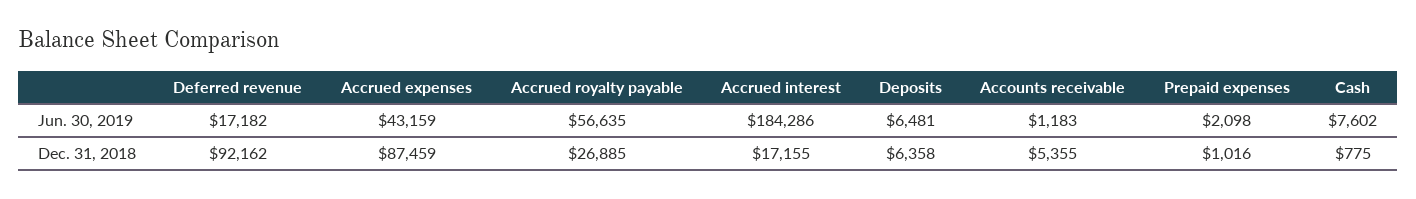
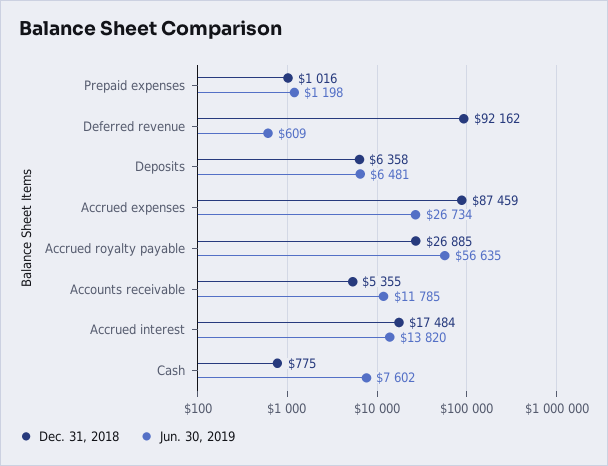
  {
    "Jun. 30, 2019": {
-     "Deferred revenue": 17182,
+     "Deferred revenue": 609,
-     "Accrued expenses": 43159,
+     "Accrued expenses": 26734,
      "Accrued royalty payable": 56635,
-     "Accrued interest": 184286,
+     "Accrued interest": 13820,
      "Deposits": 6481,
-     "Accounts receivable": 1183,
+     "Accounts receivable": 11785,
-     "Prepaid expenses": 2098,
+     "Prepaid expenses": 1198,
      "Cash": 7602
    },
    "Dec. 31, 2018": {
      "Deferred revenue": 92162,
      "Accrued expenses": 87459,
      "Accrued royalty payable": 26885,
-     "Accrued interest": 17155,
+     "Accrued interest": 17484,
      "Deposits": 6358,
      "Accounts receivable": 5355,
      "Prepaid expenses": 1016,
      "Cash": 775
    }
  }

